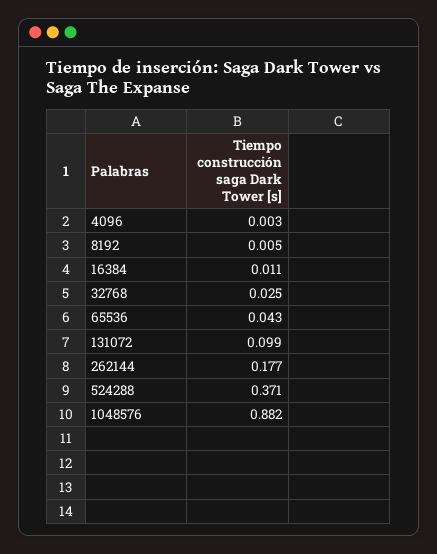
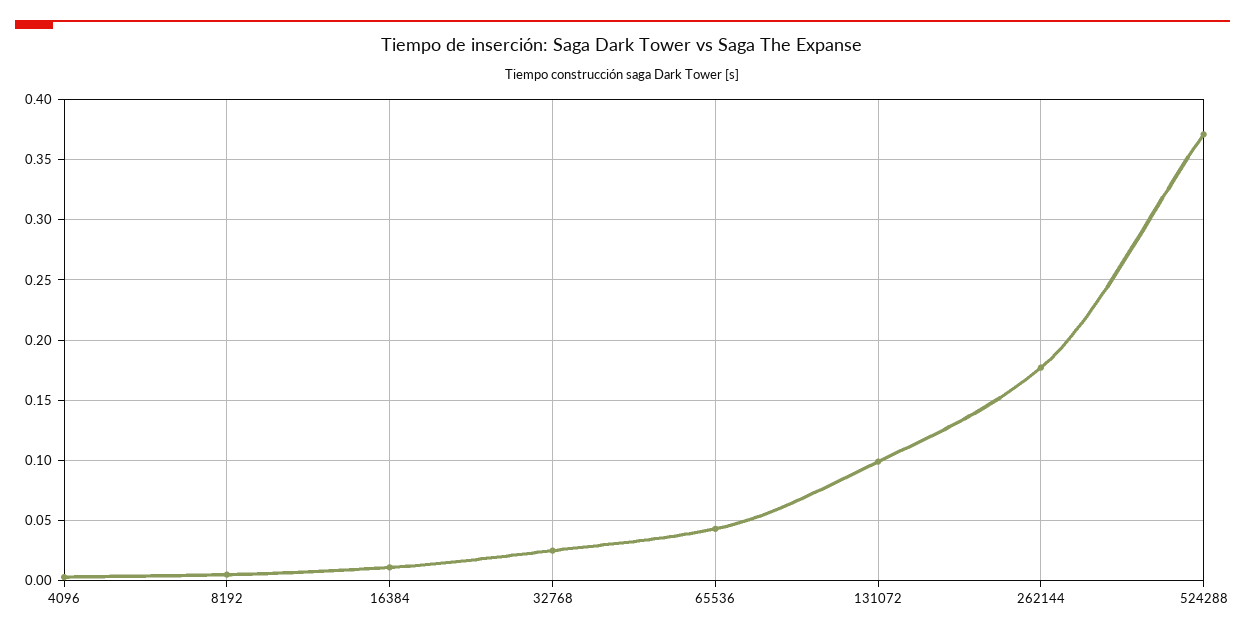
  {
    "4096": 0.003,
    "8192": 0.005,
    "16384": 0.011,
    "32768": 0.025,
    "65536": 0.043,
    "131072": 0.099,
    "262144": 0.177,
-   "524288": 0.371,
+   "524288": 0.371
-   "1048576": 0.882
  }

